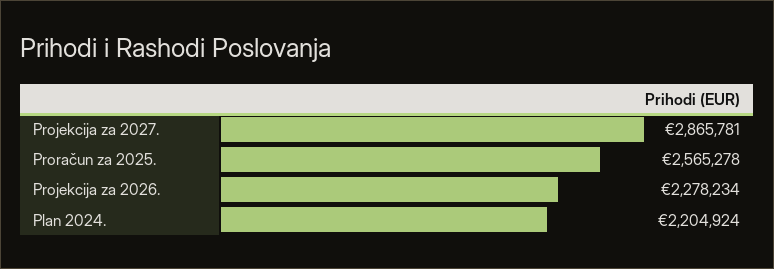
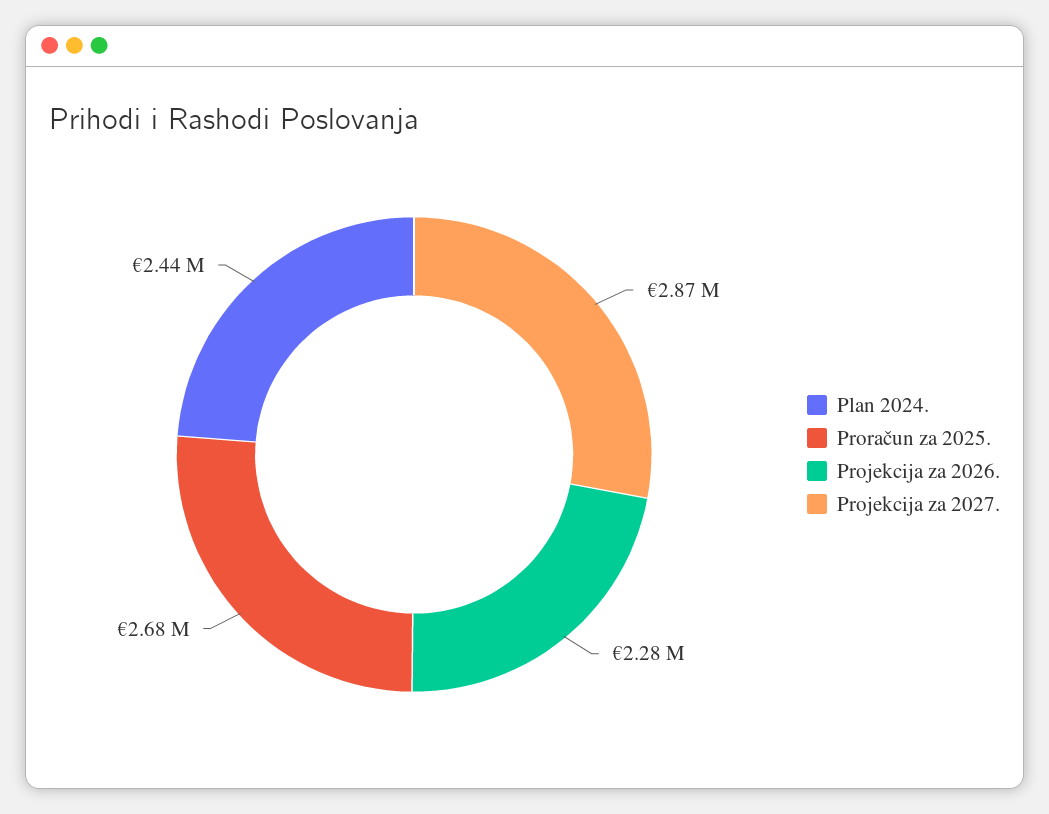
  {
    "Projekcija za 2027.": 2865781,
-   "Proračun za 2025.": 2565278,
+   "Proračun za 2025.": 2680000,
    "Projekcija za 2026.": 2278234,
-   "Plan 2024.": 2204924
+   "Plan 2024.": 2440000
  }

